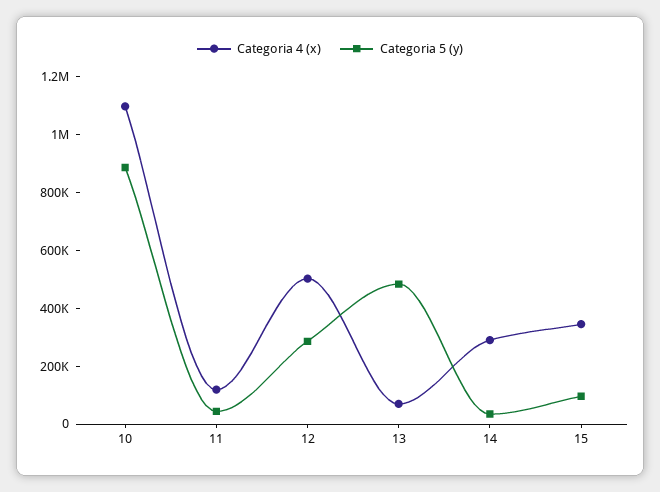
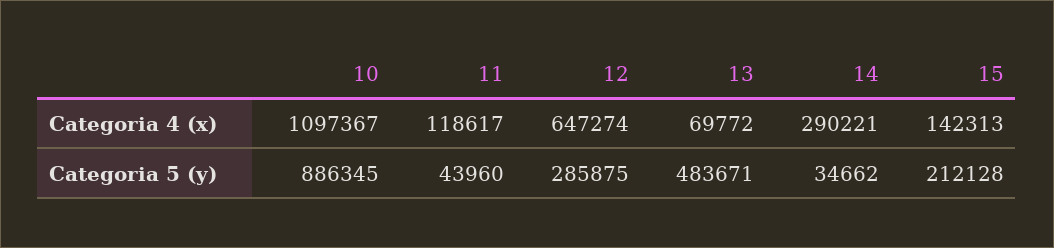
  {
    "Categoria 4 (x)": {
      "10": 1097367,
      "11": 118617,
-     "12": 500000,
+     "12": 647274,
      "13": 69772,
      "14": 290221,
-     "15": 350000
+     "15": 142313
    },
    "Categoria 5 (y)": {
      "10": 886345,
      "11": 43960,
      "12": 285875,
      "13": 483671,
      "14": 34662,
-     "15": 100000
+     "15": 212128
    }
  }

